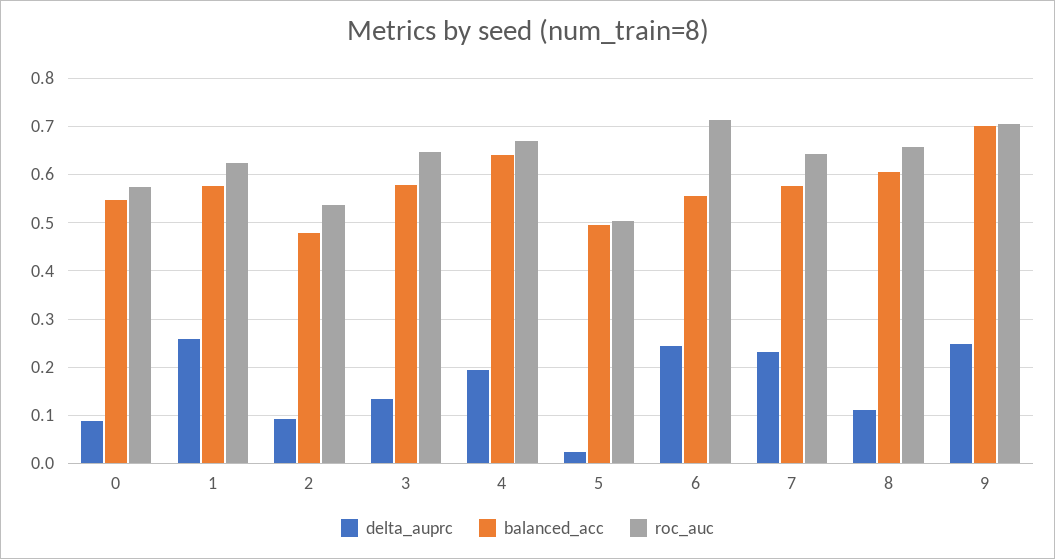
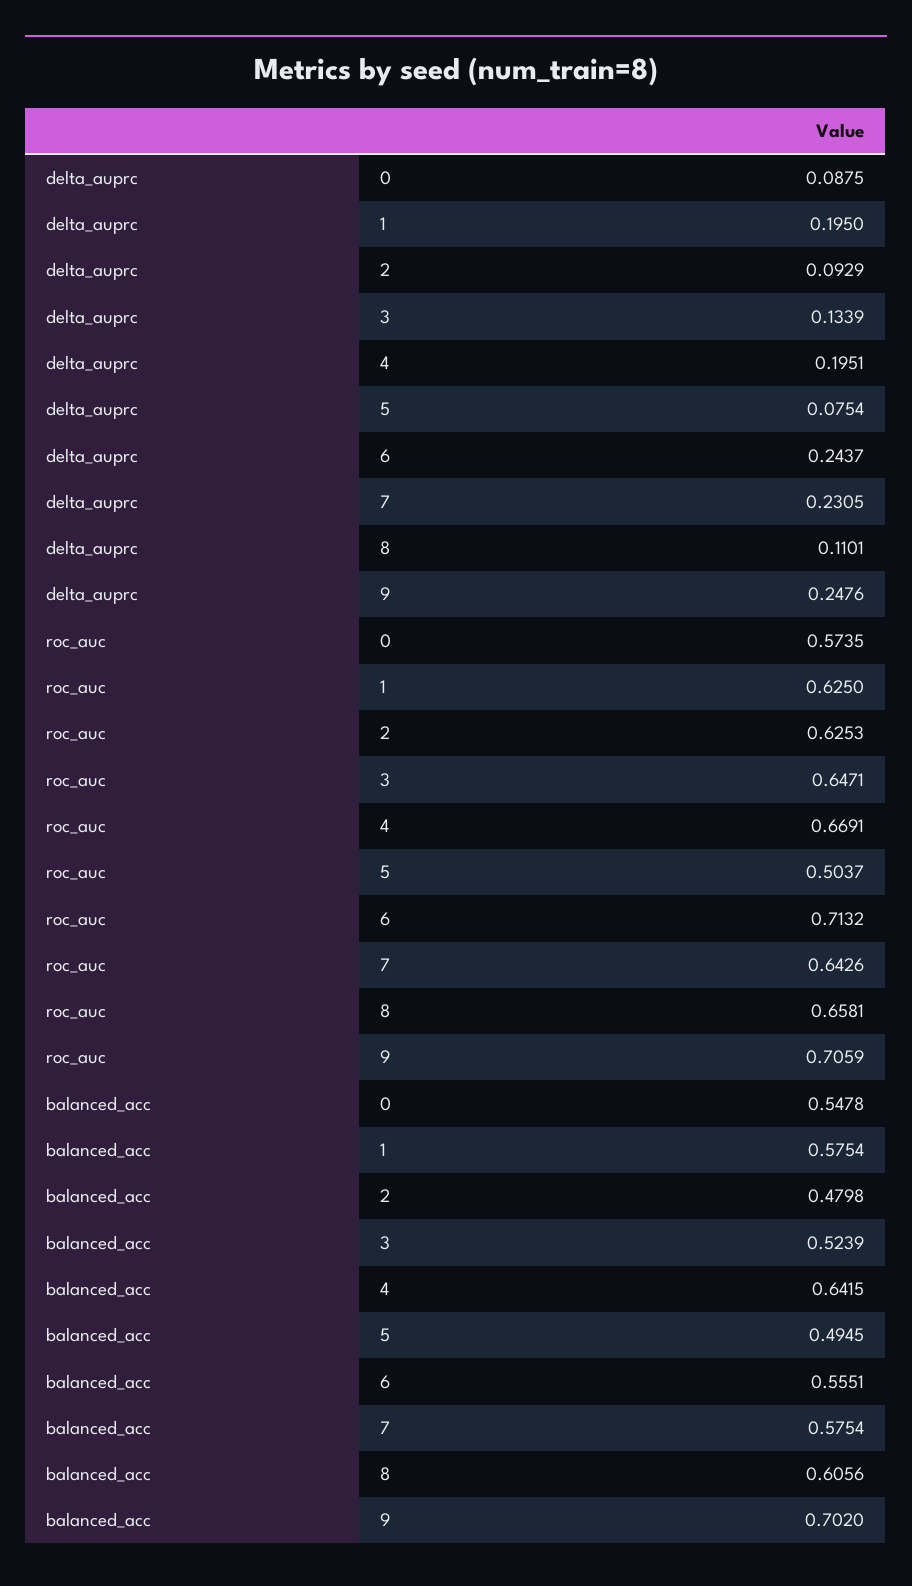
  {
    "delta_auprc": {
      "0": 0.0875,
-     "1": 0.26,
+     "1": 0.195,
      "2": 0.0929,
      "3": 0.1339,
      "4": 0.1951,
-     "5": 0.02,
+     "5": 0.0754,
      "6": 0.2437,
      "7": 0.2305,
      "8": 0.1101,
      "9": 0.2476
    },
    "balanced_acc": {
      "0": 0.5478,
      "1": 0.5754,
      "2": 0.4798,
-     "3": 0.58,
+     "3": 0.5239,
      "4": 0.6415,
      "5": 0.4945,
      "6": 0.5551,
      "7": 0.5754,
      "8": 0.6056,
      "9": 0.702
    },
    "roc_auc": {
      "0": 0.5735,
      "1": 0.625,
-     "2": 0.54,
+     "2": 0.6253,
      "3": 0.6471,
      "4": 0.6691,
      "5": 0.5037,
      "6": 0.7132,
      "7": 0.6426,
      "8": 0.6581,
      "9": 0.7059
    }
  }

